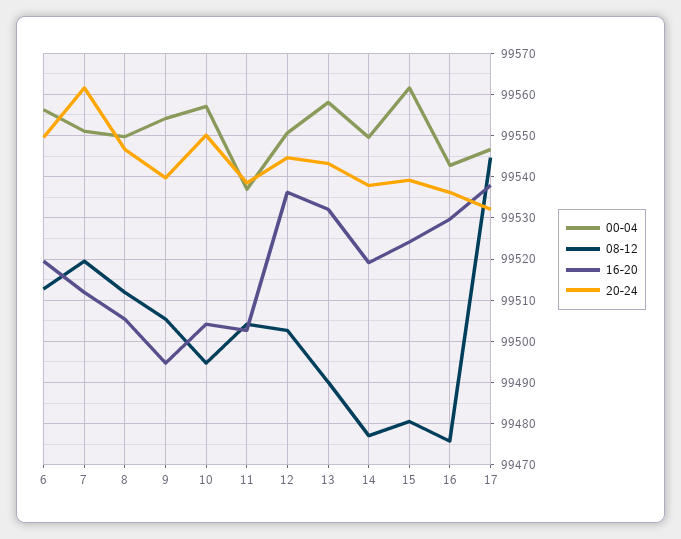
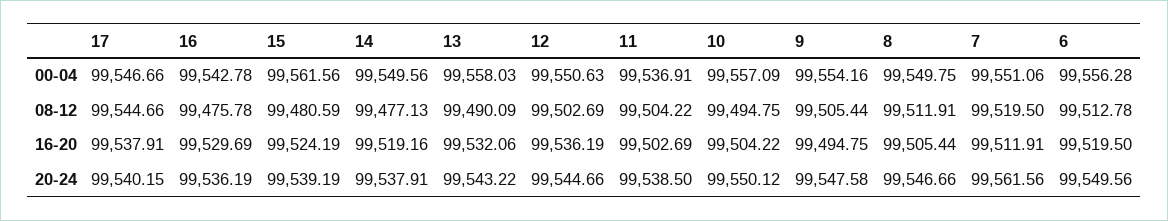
  {
    "00-04": {
      "6": 99556.28,
      "7": 99551.06,
      "8": 99549.75,
      "9": 99554.16,
      "10": 99557.09,
      "11": 99536.91,
      "12": 99550.63,
      "13": 99558.03,
      "14": 99549.56,
      "15": 99561.56,
      "16": 99542.78,
      "17": 99546.66
    },
    "08-12": {
      "6": 99512.78,
      "7": 99519.5,
      "8": 99511.91,
      "9": 99505.44,
      "10": 99494.75,
      "11": 99504.22,
      "12": 99502.69,
      "13": 99490.09,
      "14": 99477.13,
      "15": 99480.59,
      "16": 99475.78,
      "17": 99544.66
    },
    "16-20": {
      "6": 99519.5,
      "7": 99511.91,
      "8": 99505.44,
      "9": 99494.75,
      "10": 99504.22,
      "11": 99502.69,
      "12": 99536.19,
      "13": 99532.06,
      "14": 99519.16,
      "15": 99524.19,
      "16": 99529.69,
      "17": 99537.91
    },
    "20-24": {
      "6": 99549.56,
      "7": 99561.56,
      "8": 99546.66,
-     "9": 99540,
+     "9": 99547.58,
      "10": 99550.12,
      "11": 99538.5,
      "12": 99544.66,
      "13": 99543.22,
      "14": 99537.91,
      "15": 99539.19,
      "16": 99536.19,
-     "17": 99532
+     "17": 99540.15
    }
  }

